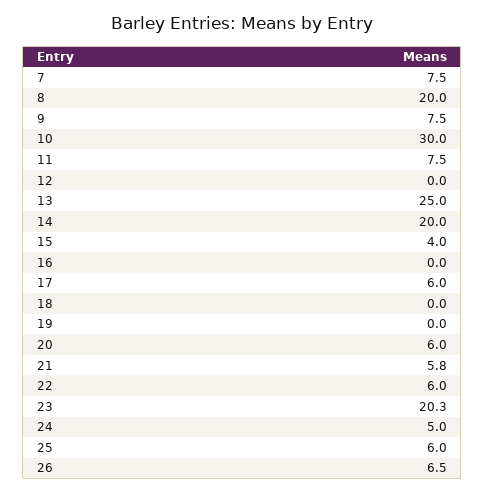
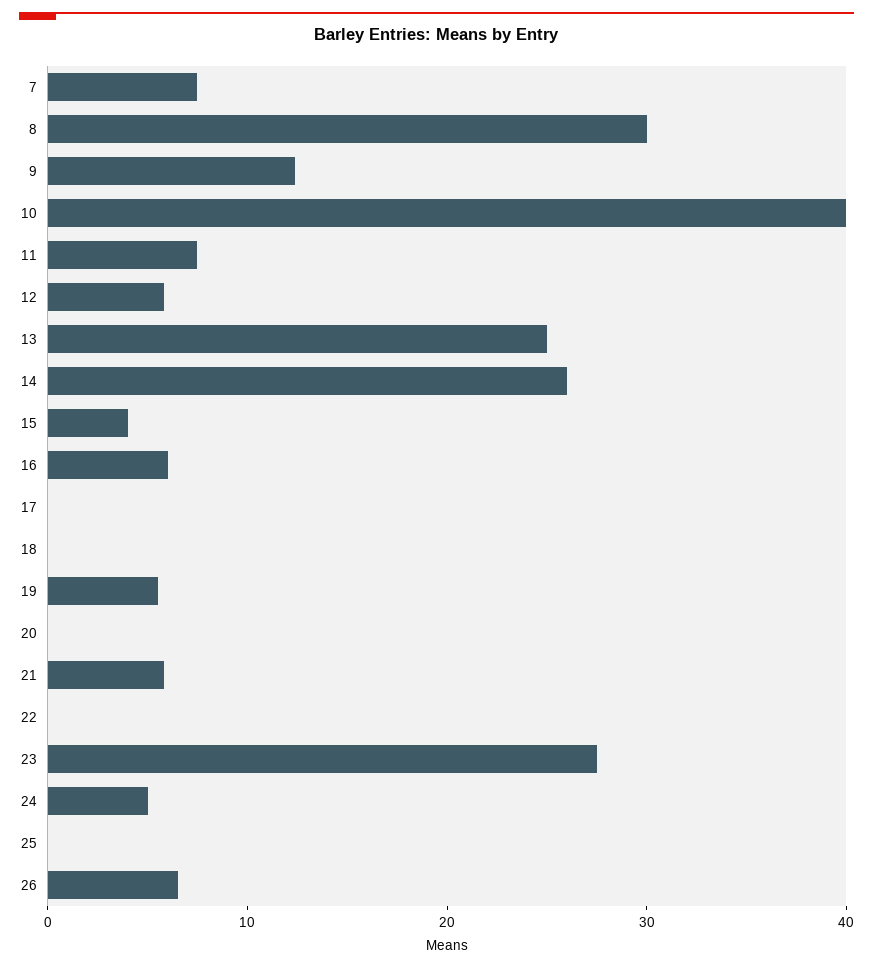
  {
    "7": 7.5,
-   "8": 20,
+   "8": 30,
-   "9": 7.5,
+   "9": 12,
-   "10": 30,
+   "10": 40,
    "11": 7.5,
-   "12": 0,
+   "12": 6,
    "13": 25,
-   "14": 20,
+   "14": 26,
    "15": 4,
-   "16": 0,
+   "16": 6,
-   "17": 6,
+   "17": 0,
    "18": 0,
-   "19": 0,
+   "19": 6,
-   "20": 6,
+   "20": 0,
    "21": 5.8,
-   "22": 6,
+   "22": 0,
-   "23": 20.3,
+   "23": 28,
    "24": 5,
-   "25": 6,
+   "25": 0,
    "26": 6.5
  }

